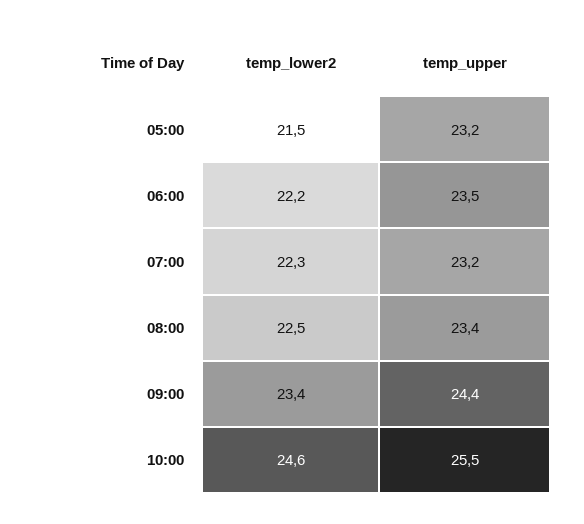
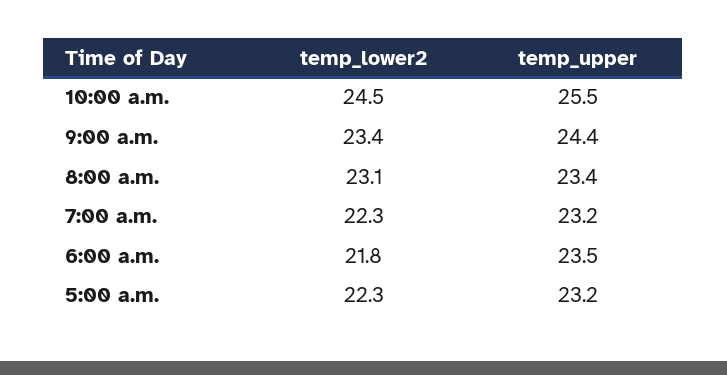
  {
    "temp_lower2": {
-     "05:00": 21.5,
+     "05:00": 22.3,
-     "06:00": 22.2,
+     "06:00": 21.8,
      "07:00": 22.3,
-     "08:00": 22.5,
+     "08:00": 23.1,
      "09:00": 23.4,
-     "10:00": 24.6
+     "10:00": 24.5
    },
    "temp_upper": {
      "05:00": 23.2,
      "06:00": 23.5,
      "07:00": 23.2,
      "08:00": 23.4,
      "09:00": 24.4,
      "10:00": 25.5
    }
  }

